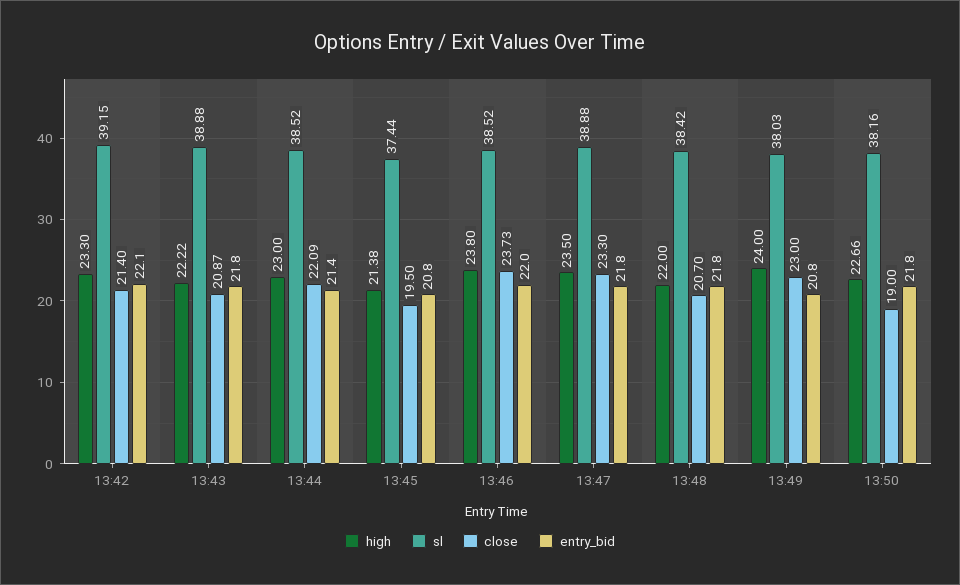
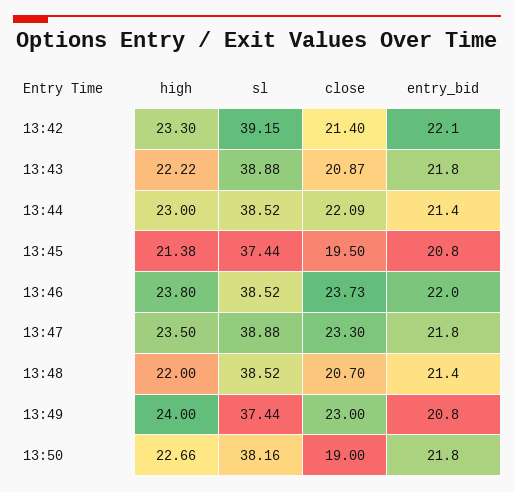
  {
    "high": {
      "13:42": 23.3,
      "13:43": 22.22,
      "13:44": 23,
      "13:45": 21.38,
      "13:46": 23.8,
      "13:47": 23.5,
      "13:48": 22,
      "13:49": 24,
      "13:50": 22.66
    },
    "sl": {
      "13:42": 39.15,
      "13:43": 38.88,
      "13:44": 38.52,
      "13:45": 37.44,
      "13:46": 38.52,
      "13:47": 38.88,
-     "13:48": 38.42,
+     "13:48": 38.52,
-     "13:49": 38.03,
+     "13:49": 37.44,
      "13:50": 38.16
    },
    "close": {
      "13:42": 21.4,
      "13:43": 20.87,
      "13:44": 22.09,
      "13:45": 19.5,
      "13:46": 23.73,
      "13:47": 23.3,
      "13:48": 20.7,
      "13:49": 23,
      "13:50": 19
    },
    "entry_bid": {
      "13:42": 22.1,
      "13:43": 21.8,
      "13:44": 21.4,
      "13:45": 20.8,
      "13:46": 22,
      "13:47": 21.8,
-     "13:48": 21.8,
+     "13:48": 21.4,
      "13:49": 20.8,
      "13:50": 21.8
    }
  }

